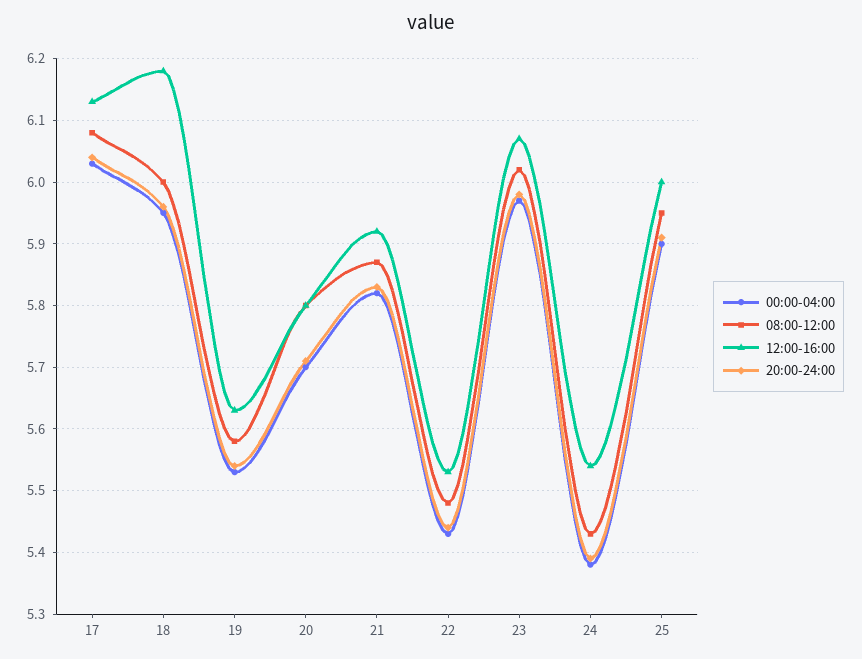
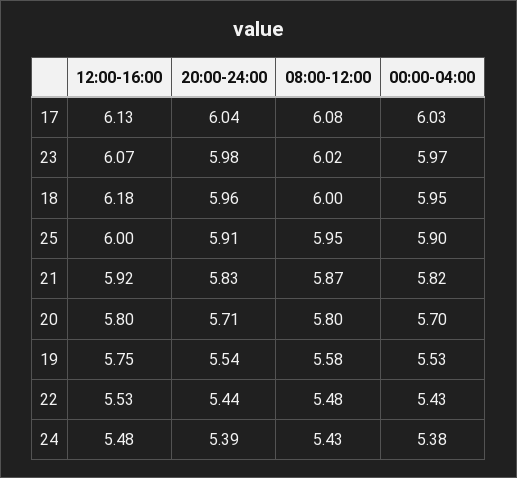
  {
    "00:00-04:00": {
      "17": 6.03,
      "18": 5.95,
      "19": 5.53,
      "20": 5.7,
      "21": 5.82,
      "22": 5.43,
      "23": 5.97,
      "24": 5.38,
      "25": 5.9
    },
    "08:00-12:00": {
      "17": 6.08,
      "18": 6,
      "19": 5.58,
      "20": 5.8,
      "21": 5.87,
      "22": 5.48,
      "23": 6.02,
      "24": 5.43,
      "25": 5.95
    },
    "12:00-16:00": {
      "17": 6.13,
      "18": 6.18,
-     "19": 5.63,
+     "19": 5.75,
      "20": 5.8,
      "21": 5.92,
      "22": 5.53,
      "23": 6.07,
-     "24": 5.54,
+     "24": 5.48,
      "25": 6
    },
    "20:00-24:00": {
      "17": 6.04,
      "18": 5.96,
      "19": 5.54,
      "20": 5.71,
      "21": 5.83,
      "22": 5.44,
      "23": 5.98,
      "24": 5.39,
      "25": 5.91
    }
  }

